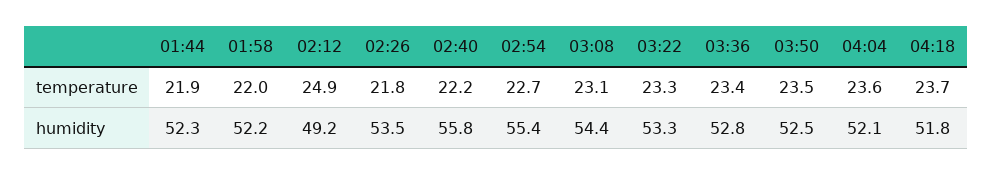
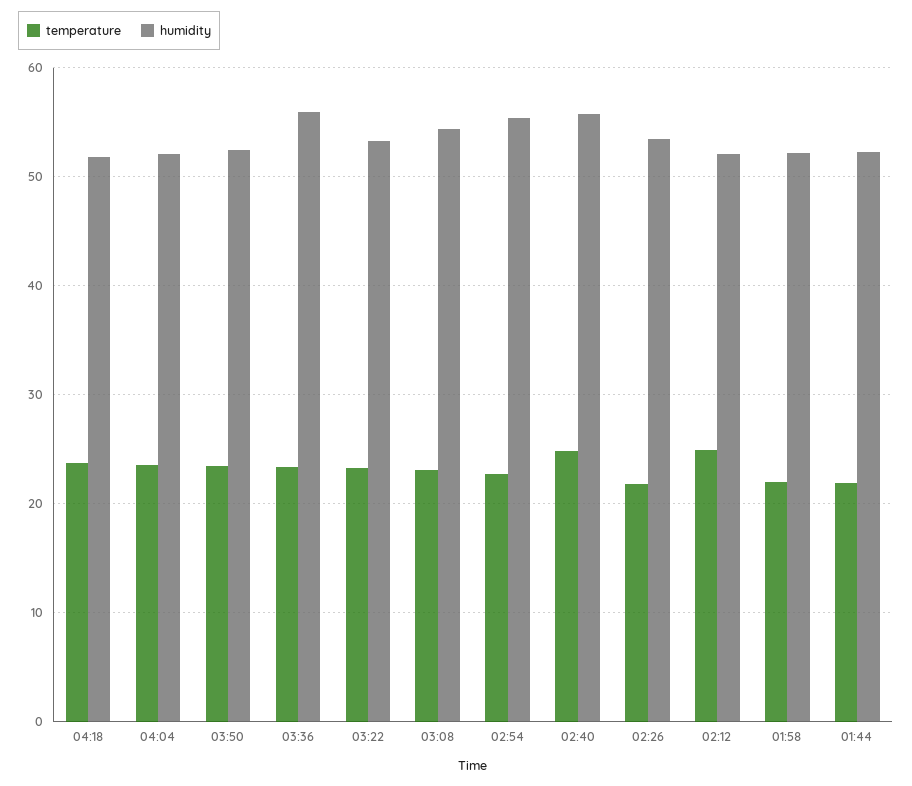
  {
    "temperature": {
      "01:44": 21.9,
      "01:58": 22,
      "02:12": 24.9,
      "02:26": 21.8,
-     "02:40": 22.2,
+     "02:40": 25,
      "02:54": 22.7,
      "03:08": 23.1,
      "03:22": 23.3,
      "03:36": 23.4,
      "03:50": 23.5,
      "04:04": 23.6,
      "04:18": 23.7
    },
    "humidity": {
      "01:44": 52.3,
      "01:58": 52.2,
-     "02:12": 49.2,
+     "02:12": 52,
      "02:26": 53.5,
      "02:40": 55.8,
      "02:54": 55.4,
      "03:08": 54.4,
      "03:22": 53.3,
-     "03:36": 52.8,
+     "03:36": 56,
      "03:50": 52.5,
      "04:04": 52.1,
      "04:18": 51.8
    }
  }

